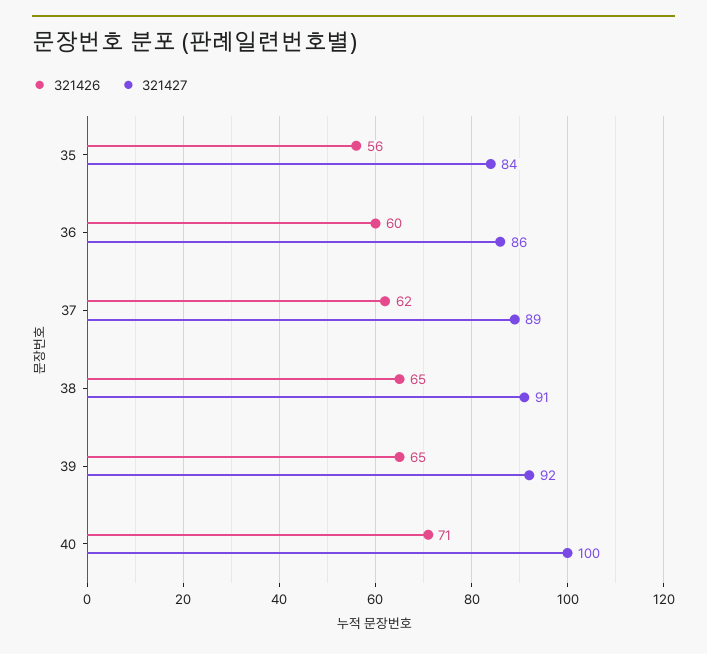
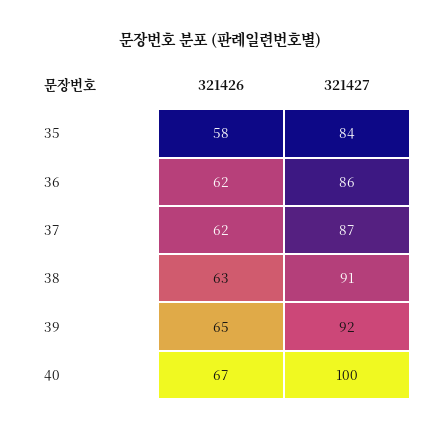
  {
    "321426": {
-     "35": 56,
+     "35": 58,
-     "36": 60,
+     "36": 62,
      "37": 62,
-     "38": 65,
+     "38": 63,
      "39": 65,
-     "40": 71
+     "40": 67
    },
    "321427": {
      "35": 84,
      "36": 86,
-     "37": 89,
+     "37": 87,
      "38": 91,
      "39": 92,
      "40": 100
    }
  }

